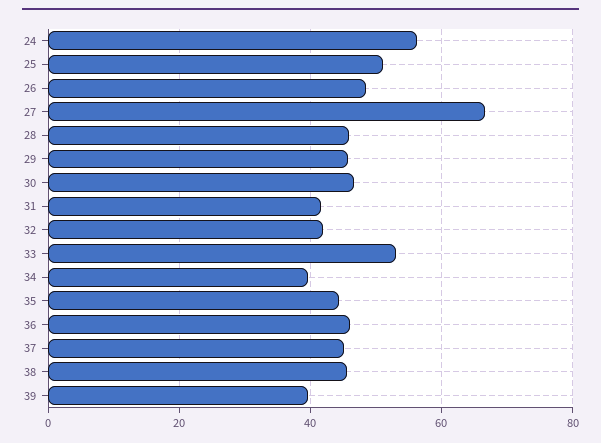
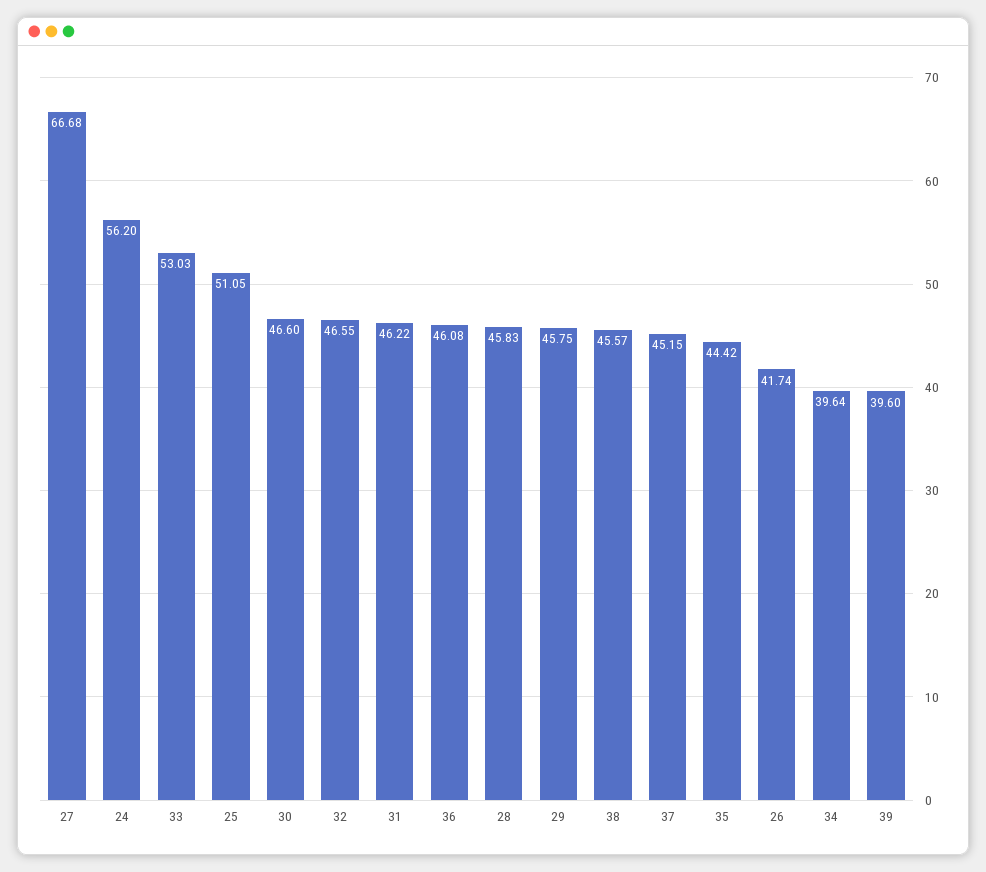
  {
    "24": 56.2,
    "25": 51.05,
-   "26": 48,
+   "26": 41.74,
    "27": 66.68,
    "28": 45.83,
    "29": 45.75,
    "30": 46.6,
-   "31": 42,
+   "31": 46.22,
-   "32": 42,
+   "32": 46.55,
    "33": 53.03,
    "34": 39.64,
    "35": 44.42,
    "36": 46.08,
    "37": 45.15,
    "38": 45.57,
    "39": 39.6
  }

